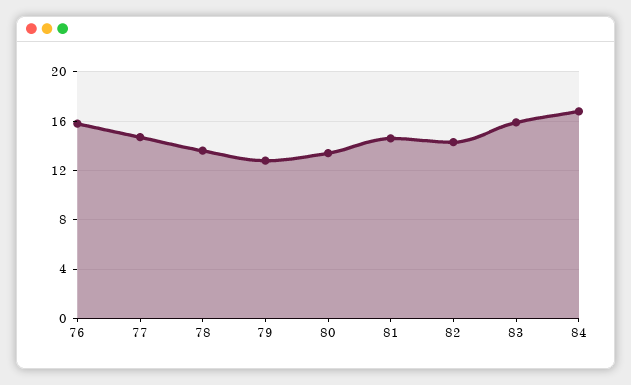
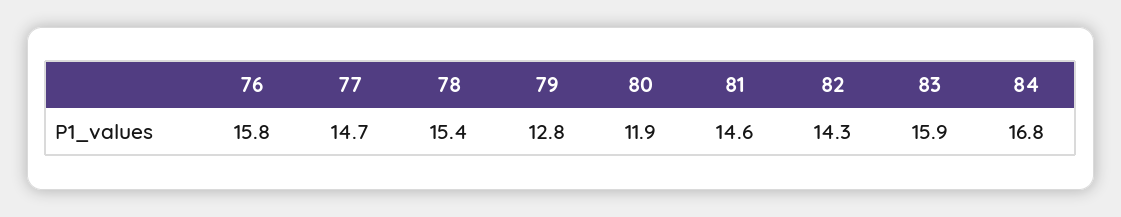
  {
    "76": 15.8,
    "77": 14.7,
-   "78": 13.5,
+   "78": 15.4,
    "79": 12.8,
-   "80": 13.5,
+   "80": 11.9,
    "81": 14.6,
    "82": 14.3,
    "83": 15.9,
    "84": 16.8
  }

